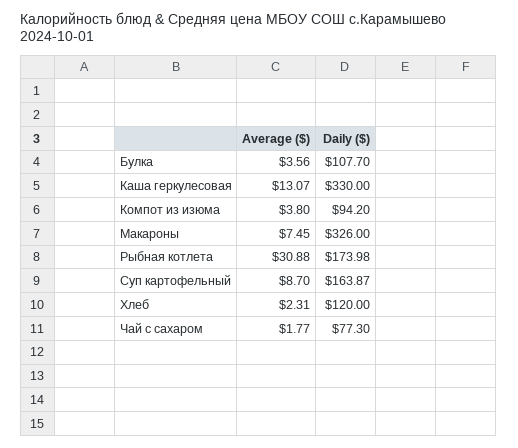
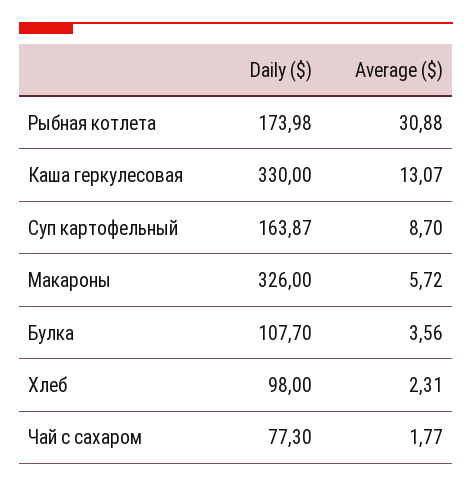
  {
    "Average ($)": {
      "Булка": 3.56,
      "Каша геркулесовая": 13.07,
-     "Компот из изюма": 3.8,
-     "Макароны": 7.45,
+     "Макароны": 5.72,
      "Рыбная котлета": 30.88,
      "Суп картофельный": 8.7,
      "Хлеб": 2.31,
      "Чай с сахаром": 1.77
    },
    "Daily ($)": {
      "Булка": 107.7,
      "Каша геркулесовая": 330,
-     "Компот из изюма": 94.2,
      "Макароны": 326,
      "Рыбная котлета": 173.98,
      "Суп картофельный": 163.87,
-     "Хлеб": 120,
+     "Хлеб": 98,
      "Чай с сахаром": 77.3
    }
  }

